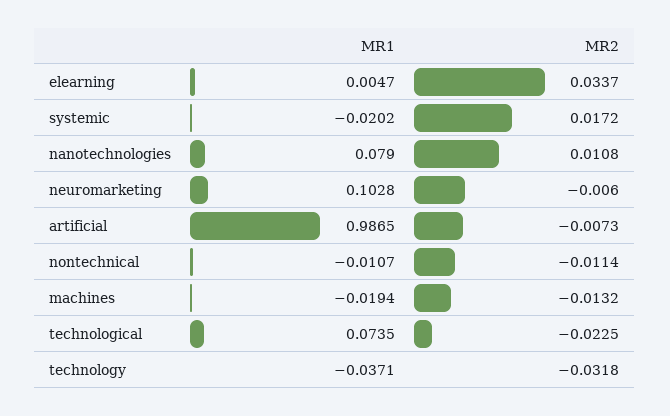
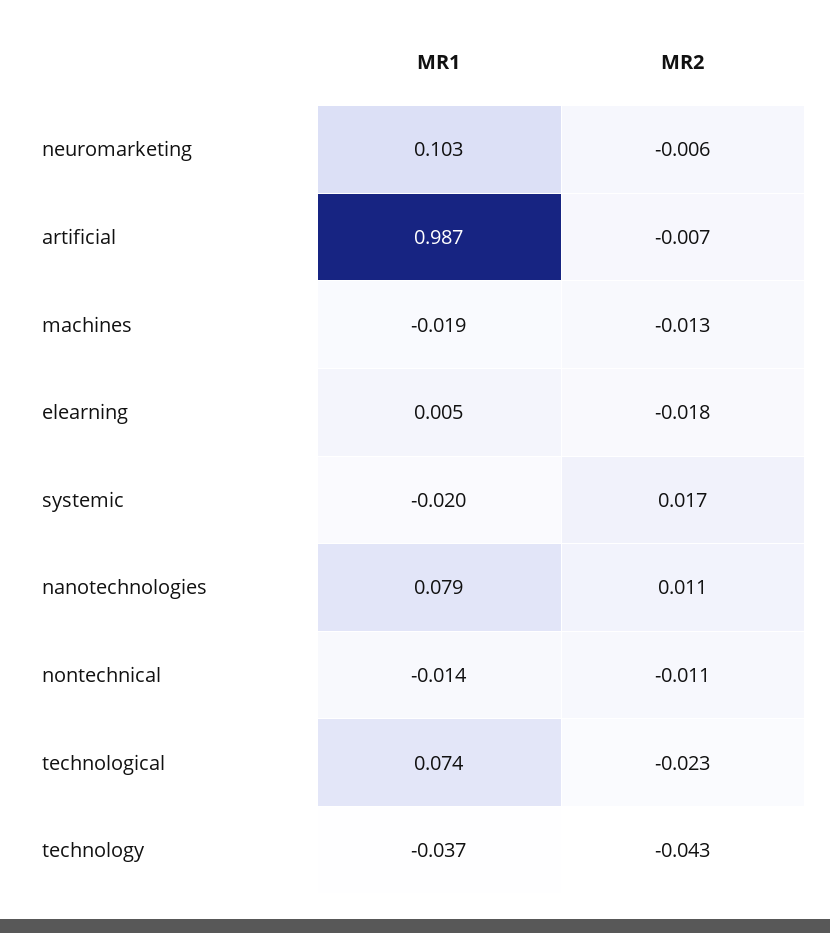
  {
    "MR1": {
      "elearning": 0.0047,
      "systemic": -0.0202,
      "nanotechnologies": 0.079,
      "neuromarketing": 0.1028,
      "artificial": 0.9865,
-     "nontechnical": -0.0107,
+     "nontechnical": -0.014,
      "machines": -0.0194,
      "technological": 0.0735,
      "technology": -0.0371
    },
    "MR2": {
-     "elearning": 0.0337,
+     "elearning": -0.018,
      "systemic": 0.0172,
      "nanotechnologies": 0.0108,
      "neuromarketing": -0.006,
      "artificial": -0.0073,
      "nontechnical": -0.0114,
      "machines": -0.0132,
      "technological": -0.0225,
-     "technology": -0.0318
+     "technology": -0.043
    }
  }

